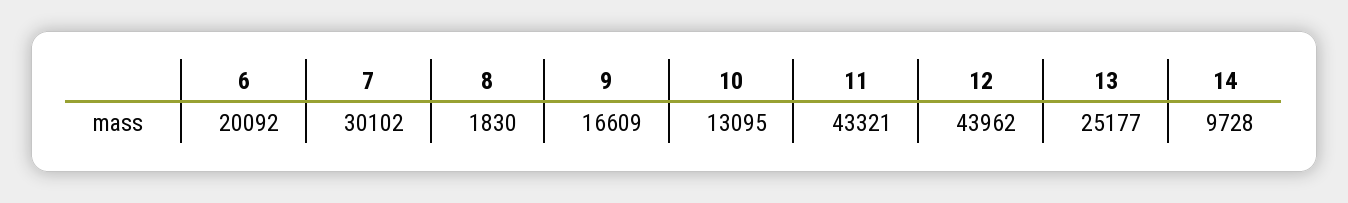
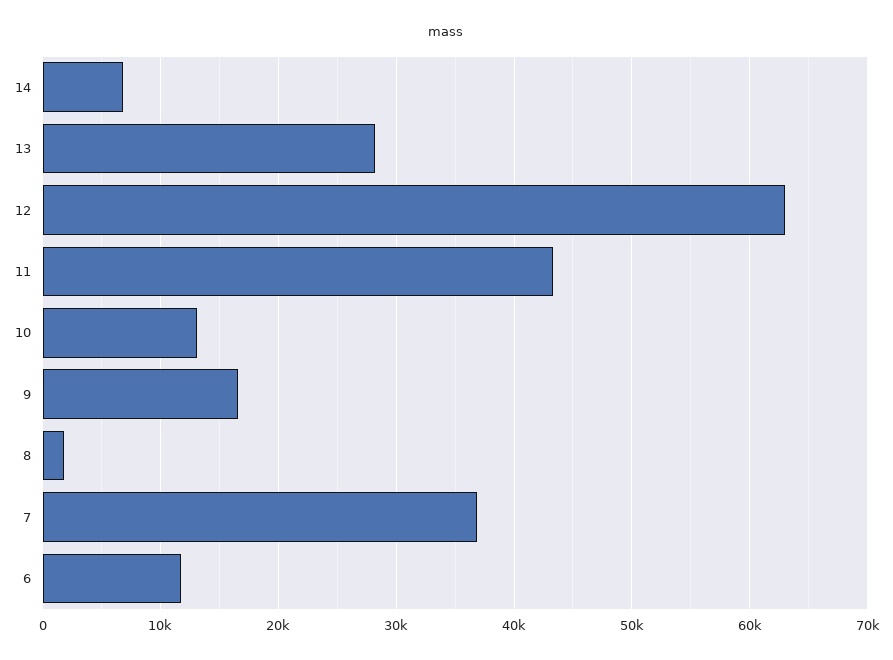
  {
-   "6": 20092,
+   "6": 12000,
-   "7": 30102,
+   "7": 37000,
    "8": 1830,
    "9": 16609,
    "10": 13095,
    "11": 43321,
-   "12": 43962,
+   "12": 63000,
-   "13": 25177,
+   "13": 28000,
-   "14": 9728
+   "14": 7000
  }

